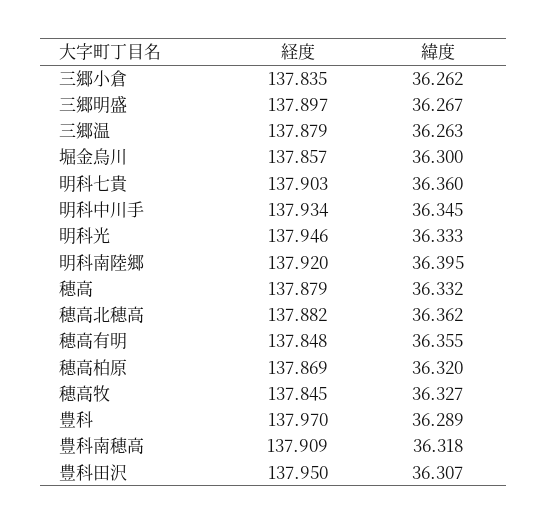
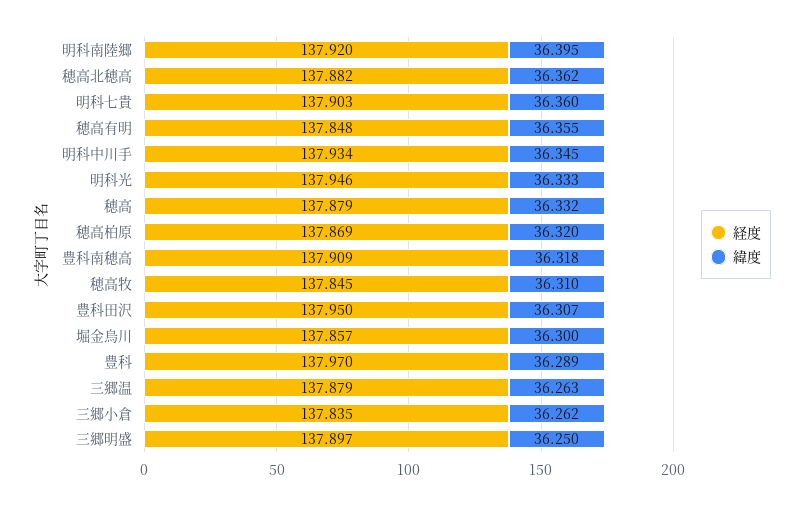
  {
    "経度": {
      "三郷小倉": 137.835,
      "三郷明盛": 137.897,
      "三郷温": 137.879,
      "堀金烏川": 137.857,
      "明科七貴": 137.903,
      "明科中川手": 137.934,
      "明科光": 137.946,
      "明科南陸郷": 137.92,
      "穂高": 137.879,
      "穂高北穂高": 137.882,
      "穂高有明": 137.848,
      "穂高柏原": 137.869,
      "穂高牧": 137.845,
      "豊科": 137.97,
      "豊科南穂高": 137.909,
      "豊科田沢": 137.95
    },
    "緯度": {
      "三郷小倉": 36.262,
-     "三郷明盛": 36.267,
+     "三郷明盛": 36.25,
      "三郷温": 36.263,
      "堀金烏川": 36.3,
      "明科七貴": 36.36,
      "明科中川手": 36.345,
      "明科光": 36.333,
      "明科南陸郷": 36.395,
      "穂高": 36.332,
      "穂高北穂高": 36.362,
      "穂高有明": 36.355,
      "穂高柏原": 36.32,
-     "穂高牧": 36.327,
+     "穂高牧": 36.31,
      "豊科": 36.289,
      "豊科南穂高": 36.318,
      "豊科田沢": 36.307
    }
  }

